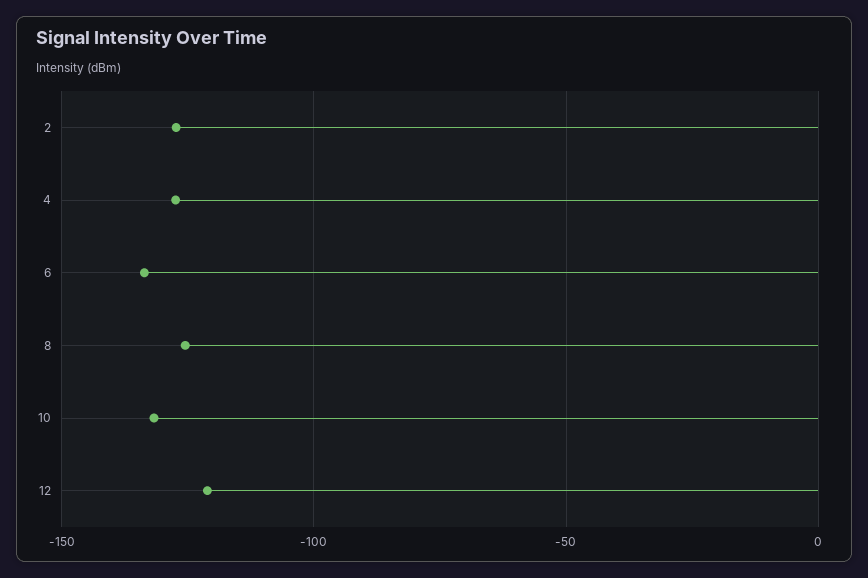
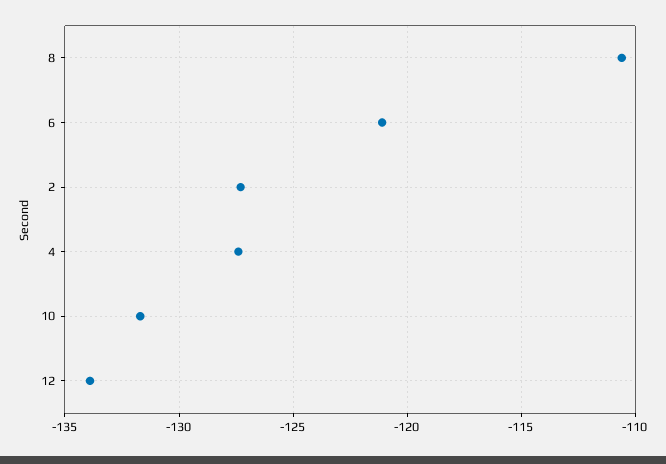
  {
    "2": -127.5,
    "4": -127.5,
-   "6": -135,
+   "6": -121,
-   "8": -125,
+   "8": -110.5,
    "10": -131.5,
-   "12": -120
+   "12": -134
  }

